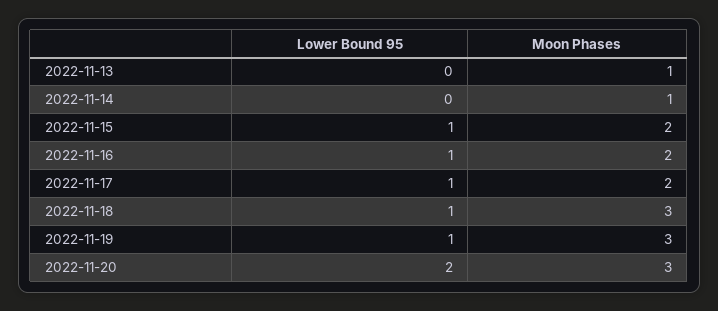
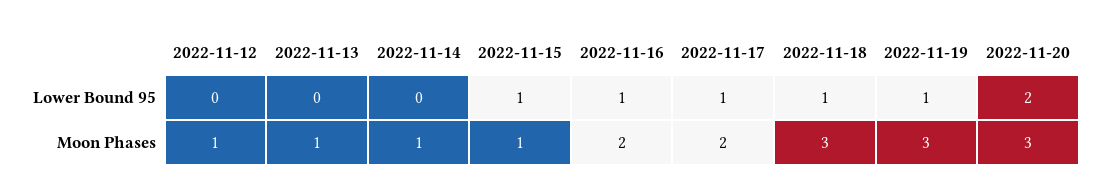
  {
    "Lower Bound 95": {
      "2022-11-13": 0,
      "2022-11-14": 0,
      "2022-11-15": 1,
      "2022-11-16": 1,
      "2022-11-17": 1,
      "2022-11-18": 1,
      "2022-11-19": 1,
-     "2022-11-20": 2
+     "2022-11-20": 2,
+     "2022-11-12": 0
    },
    "Moon Phases": {
      "2022-11-13": 1,
      "2022-11-14": 1,
-     "2022-11-15": 2,
+     "2022-11-15": 1,
      "2022-11-16": 2,
      "2022-11-17": 2,
      "2022-11-18": 3,
      "2022-11-19": 3,
-     "2022-11-20": 3
+     "2022-11-20": 3,
+     "2022-11-12": 1
    }
  }

